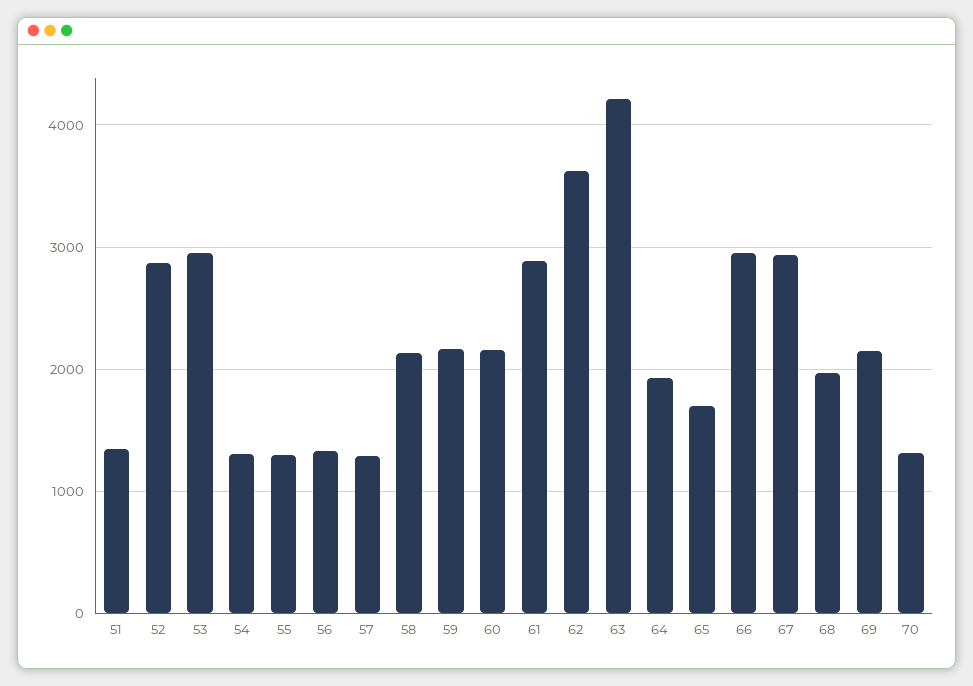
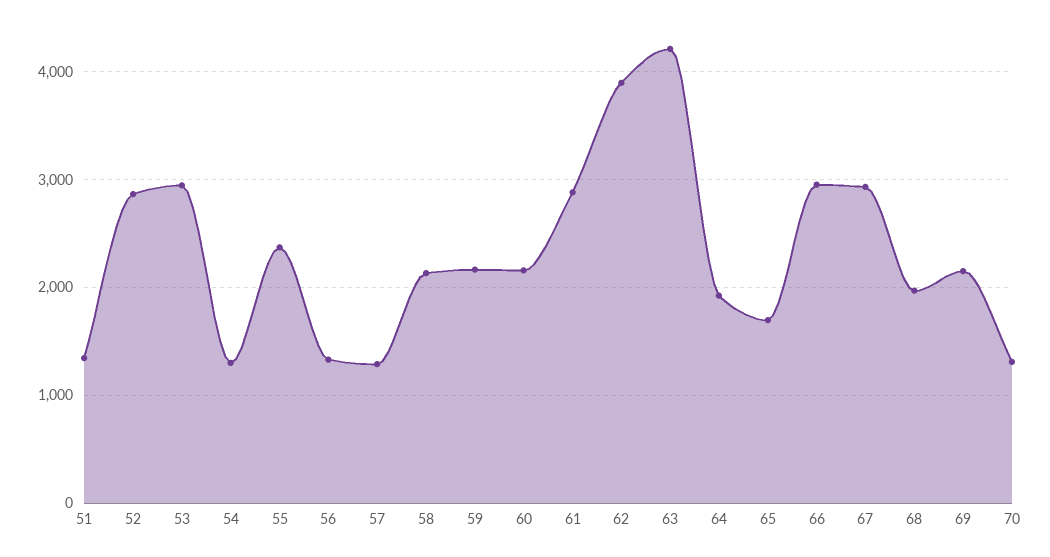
  {
    "51": 1300,
    "52": 2900,
    "53": 2900,
    "54": 1300,
-   "55": 1300,
+   "55": 2400,
    "56": 1300,
    "57": 1300,
    "58": 2100,
    "59": 2200,
    "60": 2200,
    "61": 2900,
-   "62": 3600,
+   "62": 3900,
    "63": 4200,
    "64": 1900,
    "65": 1700,
    "66": 3000,
    "67": 2900,
    "68": 2000,
    "69": 2200,
    "70": 1300
  }

